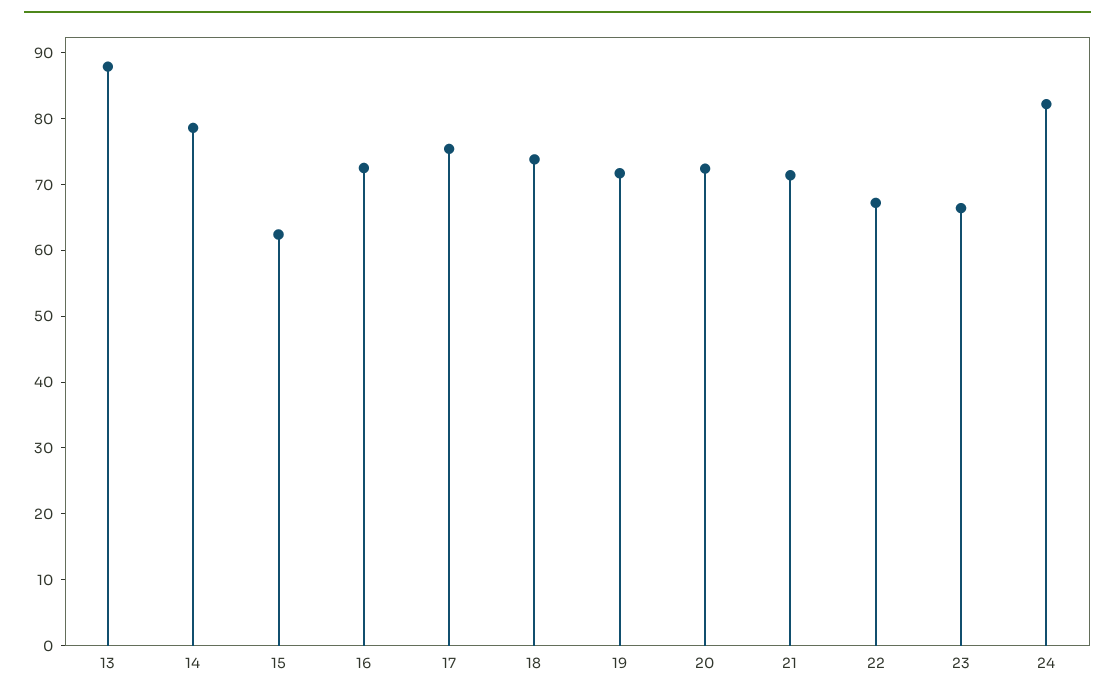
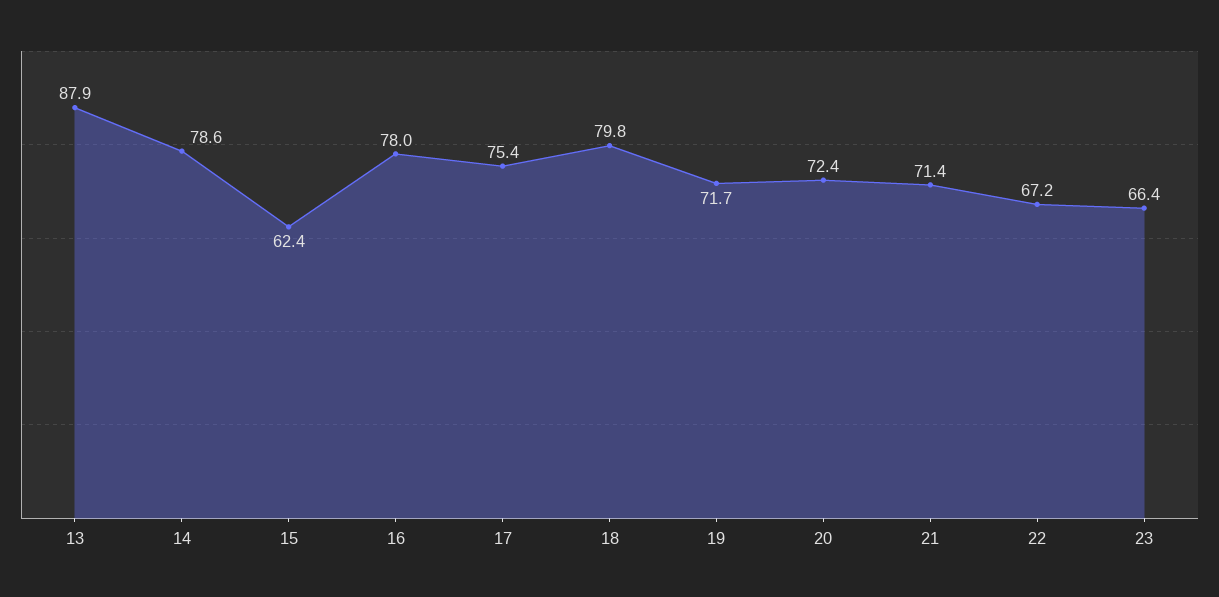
  {
    "13": 87.9,
    "14": 78.6,
    "15": 62.4,
-   "16": 72,
+   "16": 78,
    "17": 75.4,
-   "18": 74,
+   "18": 79.8,
    "19": 71.7,
    "20": 72.4,
    "21": 71.4,
    "22": 67.2,
-   "23": 66.4,
+   "23": 66.4
-   "24": 82
  }

